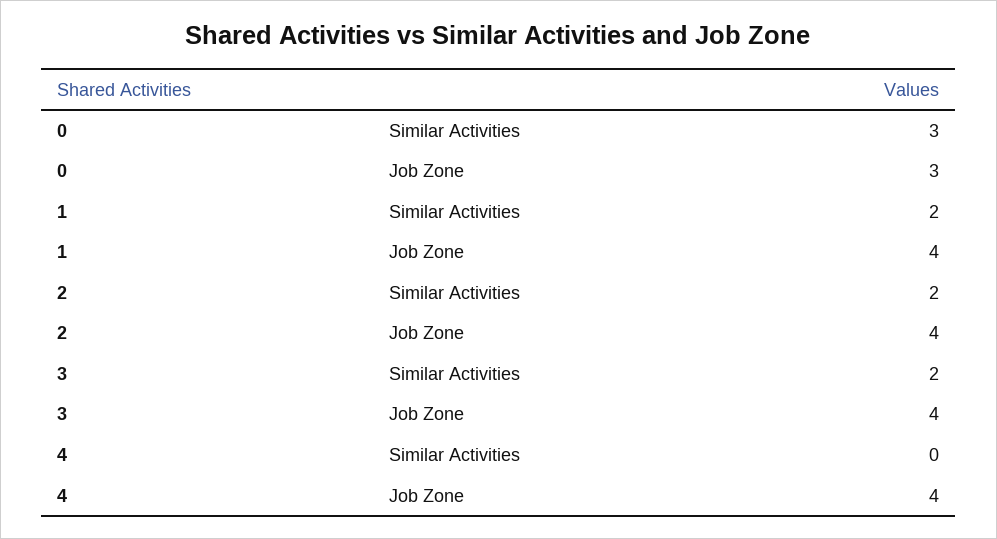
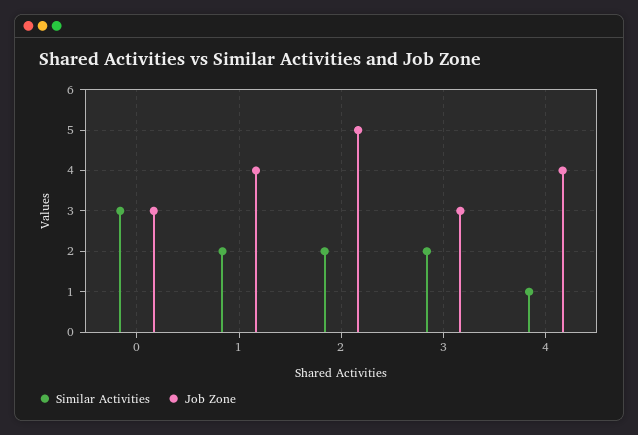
  {
    "Similar Activities": {
      "0": 3,
      "1": 2,
      "2": 2,
      "3": 2,
-     "4": 0
+     "4": 1
    },
    "Job Zone": {
      "0": 3,
      "1": 4,
-     "2": 4,
+     "2": 5,
-     "3": 4,
+     "3": 3,
      "4": 4
    }
  }

